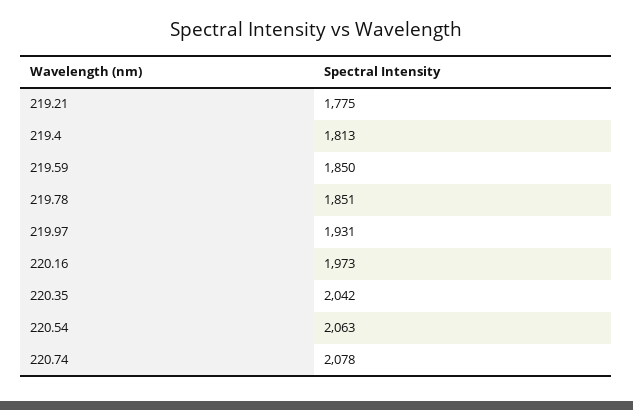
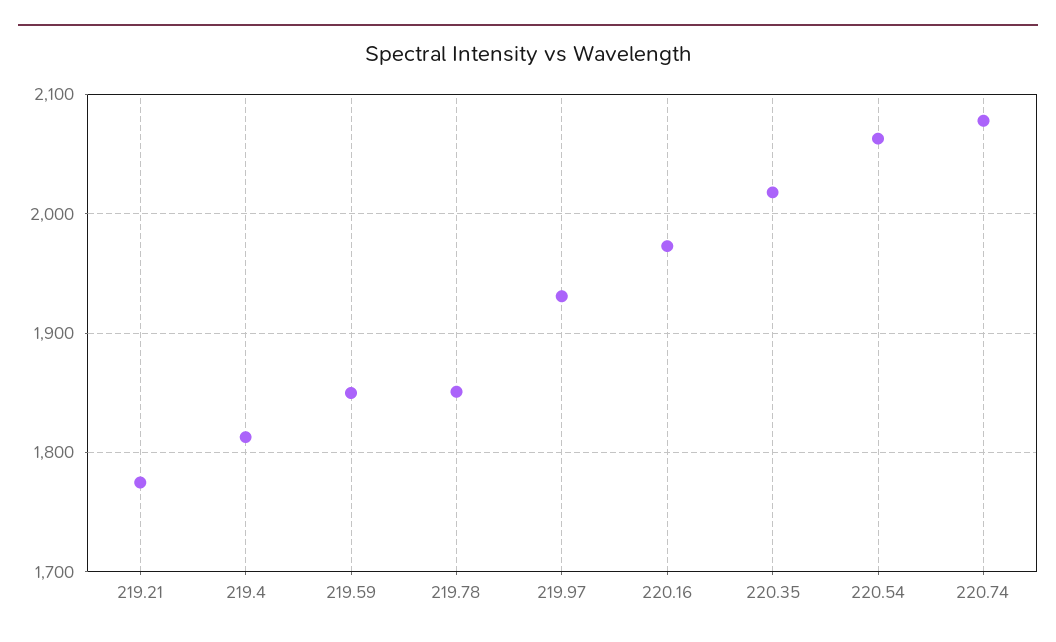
  {
    "219.21": 1775,
    "219.4": 1813,
    "219.59": 1850,
    "219.78": 1851,
    "219.97": 1931,
    "220.16": 1973,
-   "220.35": 2042,
+   "220.35": 2020,
    "220.54": 2063,
    "220.74": 2078
  }

